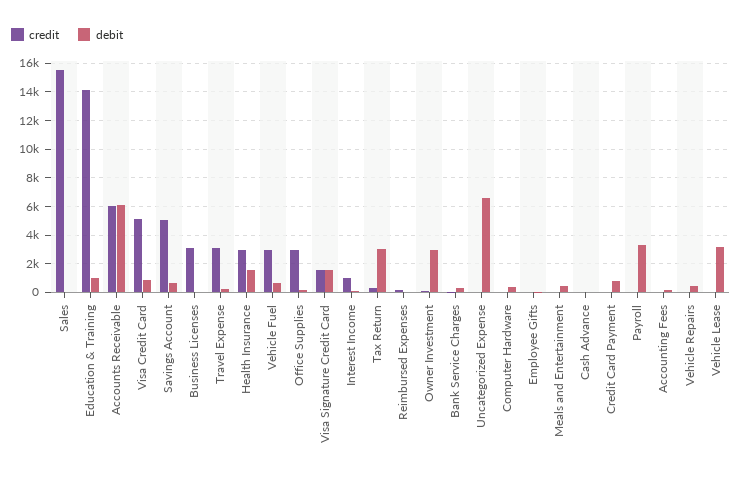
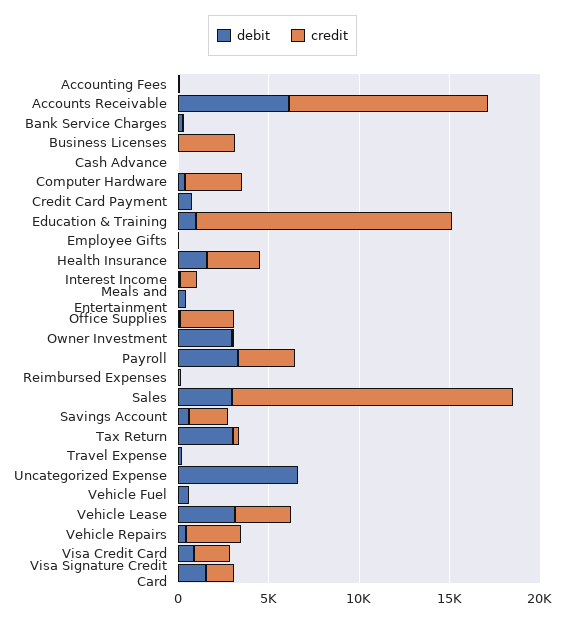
  {
    "credit": {
      "Sales": 15500,
      "Education & Training": 14000,
-     "Accounts Receivable": 6000,
+     "Accounts Receivable": 11000,
-     "Visa Credit Card": 5000,
+     "Visa Credit Card": 2000,
-     "Savings Account": 5000,
+     "Savings Account": 2000,
      "Business Licenses": 3000,
-     "Travel Expense": 3000,
+     "Travel Expense": 0,
      "Health Insurance": 3000,
-     "Vehicle Fuel": 3000,
+     "Vehicle Fuel": 0,
      "Office Supplies": 3000,
      "Visa Signature Credit Card": 1500,
      "Interest Income": 1000,
      "Tax Return": 500,
      "Reimbursed Expenses": 0,
      "Owner Investment": 0,
      "Bank Service Charges": 0,
      "Uncategorized Expense": 0,
-     "Computer Hardware": 0,
+     "Computer Hardware": 3000,
      "Employee Gifts": 0,
      "Meals and Entertainment": 0,
      "Cash Advance": 0,
      "Credit Card Payment": 0,
-     "Payroll": 0,
+     "Payroll": 3000,
      "Accounting Fees": 0,
-     "Vehicle Repairs": 0,
+     "Vehicle Repairs": 3000,
-     "Vehicle Lease": 0
+     "Vehicle Lease": 3000
    },
    "debit": {
-     "Sales": 0,
+     "Sales": 3000,
      "Education & Training": 1000,
      "Accounts Receivable": 6000,
      "Visa Credit Card": 1000,
      "Savings Account": 500,
      "Business Licenses": 0,
      "Travel Expense": 0,
      "Health Insurance": 1500,
      "Vehicle Fuel": 500,
      "Office Supplies": 0,
      "Visa Signature Credit Card": 1500,
      "Interest Income": 0,
      "Tax Return": 3000,
      "Reimbursed Expenses": 0,
      "Owner Investment": 3000,
      "Bank Service Charges": 500,
      "Uncategorized Expense": 6500,
      "Computer Hardware": 500,
      "Employee Gifts": 0,
      "Meals and Entertainment": 500,
      "Cash Advance": 0,
      "Credit Card Payment": 1000,
      "Payroll": 3500,
      "Accounting Fees": 0,
      "Vehicle Repairs": 500,
      "Vehicle Lease": 3000
    }
  }

